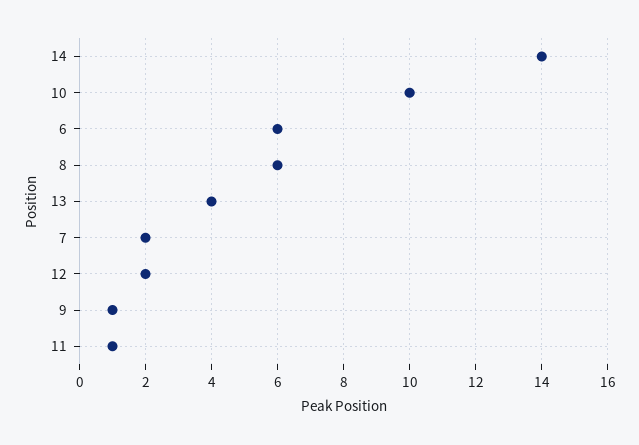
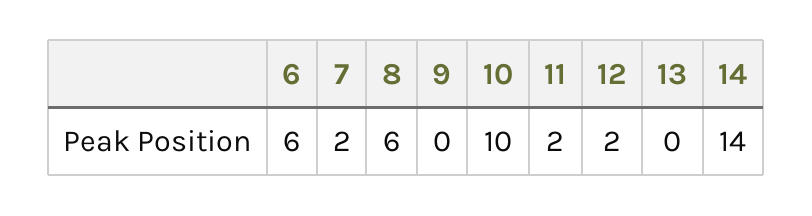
  {
    "14": 14,
    "10": 10,
    "6": 6,
    "8": 6,
-   "13": 4,
+   "13": 0,
    "7": 2,
    "12": 2,
-   "9": 1,
+   "9": 0,
-   "11": 1
+   "11": 2
  }

